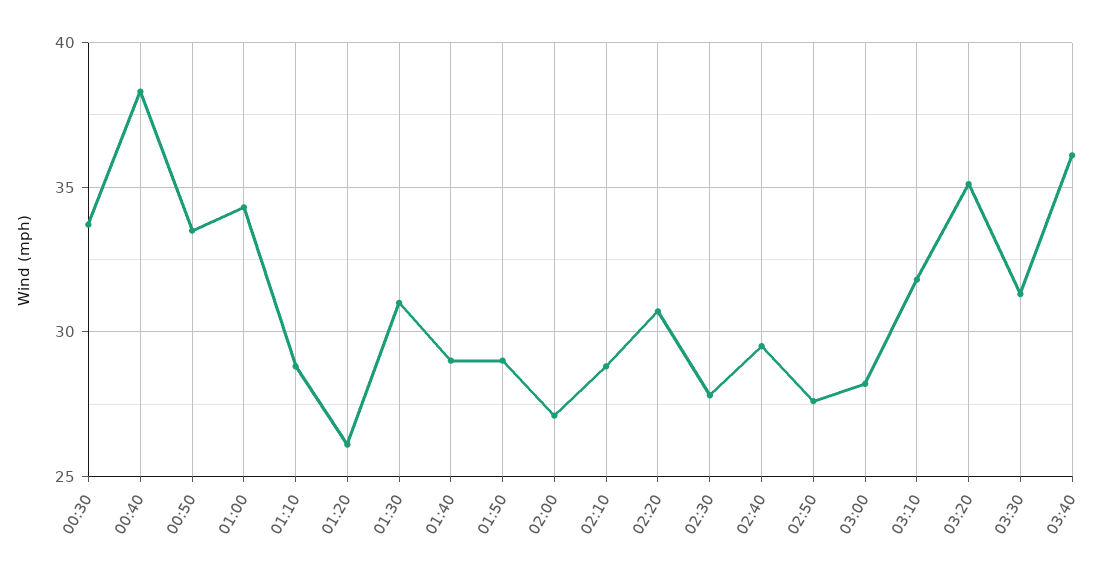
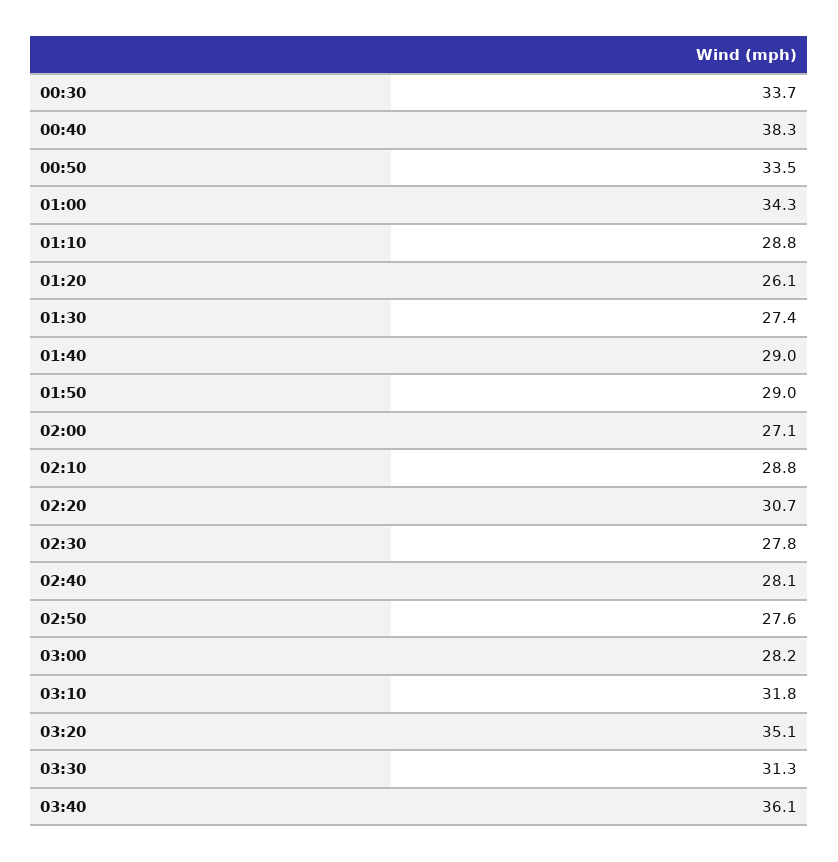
  {
    "00:30": 33.7,
    "00:40": 38.3,
    "00:50": 33.5,
    "01:00": 34.3,
    "01:10": 28.8,
    "01:20": 26.1,
-   "01:30": 31,
+   "01:30": 27.4,
    "01:40": 29,
    "01:50": 29,
    "02:00": 27.1,
    "02:10": 28.8,
    "02:20": 30.7,
    "02:30": 27.8,
-   "02:40": 29.5,
+   "02:40": 28.1,
    "02:50": 27.6,
    "03:00": 28.2,
    "03:10": 31.8,
    "03:20": 35.1,
    "03:30": 31.3,
    "03:40": 36.1
  }

